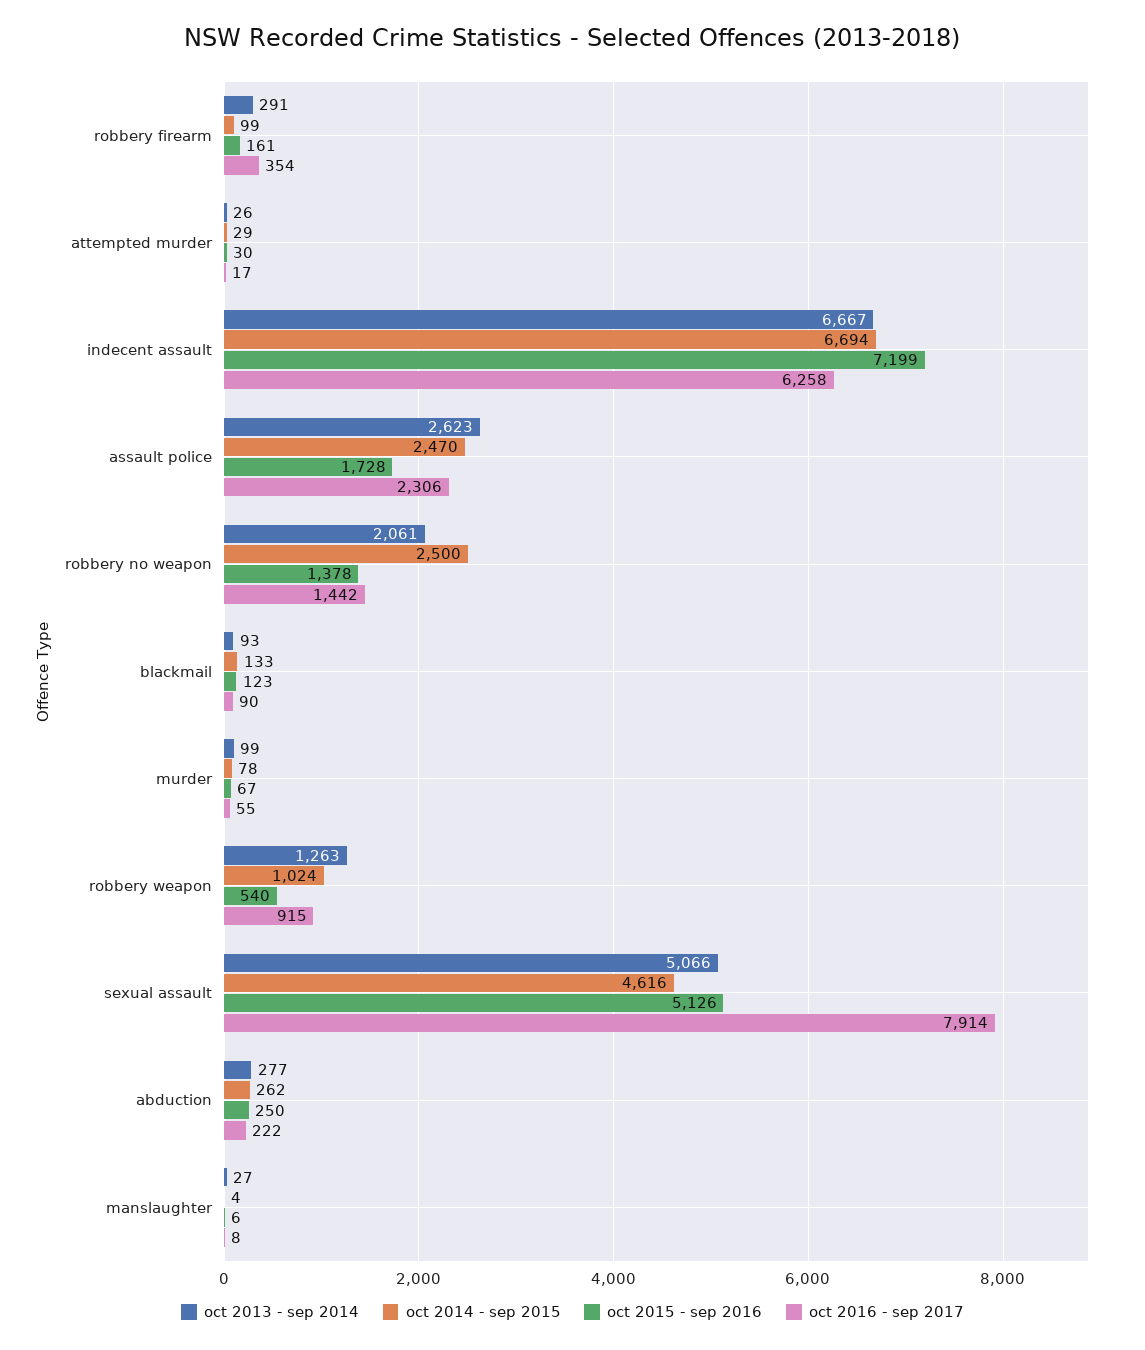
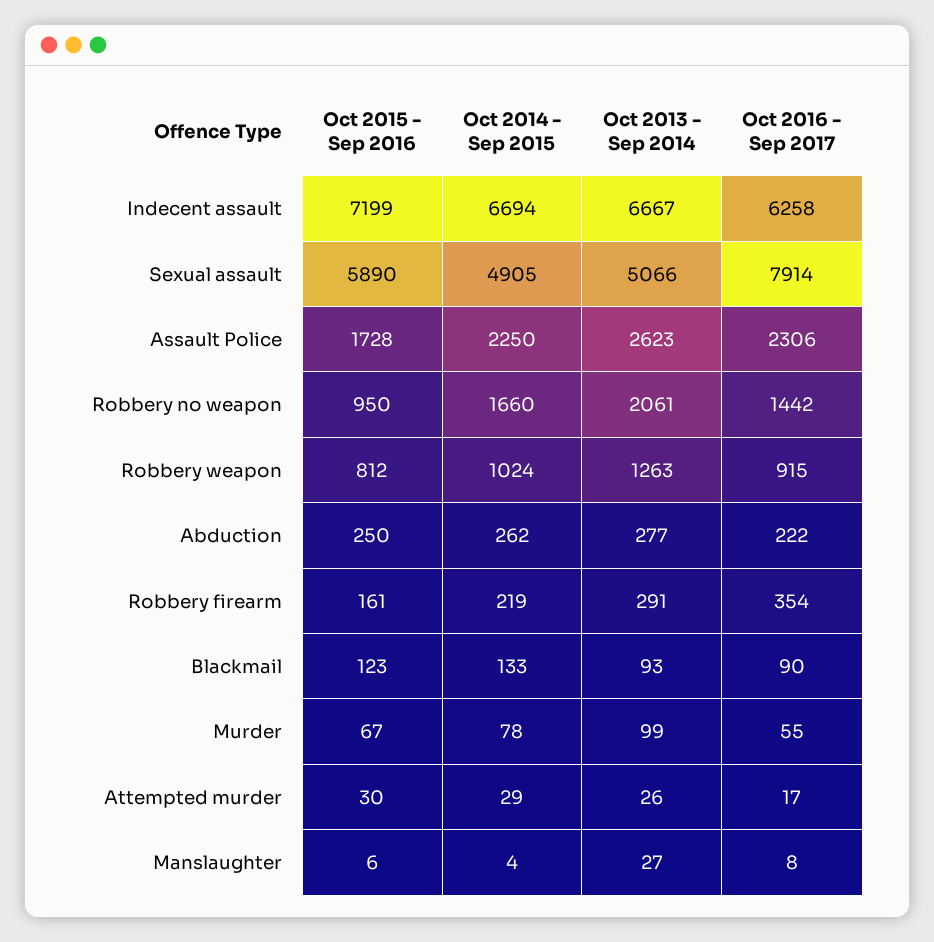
  {
    "oct 2013 - sep 2014": {
      "robbery firearm": 291,
      "attempted murder": 26,
      "indecent assault": 6667,
      "assault police": 2623,
      "robbery no weapon": 2061,
      "blackmail": 93,
      "murder": 99,
      "robbery weapon": 1263,
      "sexual assault": 5066,
      "abduction": 277,
      "manslaughter": 27
    },
    "oct 2014 - sep 2015": {
-     "robbery firearm": 99,
+     "robbery firearm": 219,
      "attempted murder": 29,
      "indecent assault": 6694,
-     "assault police": 2470,
+     "assault police": 2250,
-     "robbery no weapon": 2500,
+     "robbery no weapon": 1660,
      "blackmail": 133,
      "murder": 78,
      "robbery weapon": 1024,
-     "sexual assault": 4616,
+     "sexual assault": 4905,
      "abduction": 262,
      "manslaughter": 4
    },
    "oct 2015 - sep 2016": {
      "robbery firearm": 161,
      "attempted murder": 30,
      "indecent assault": 7199,
      "assault police": 1728,
-     "robbery no weapon": 1378,
+     "robbery no weapon": 950,
      "blackmail": 123,
      "murder": 67,
-     "robbery weapon": 540,
+     "robbery weapon": 812,
-     "sexual assault": 5126,
+     "sexual assault": 5890,
      "abduction": 250,
      "manslaughter": 6
    },
    "oct 2016 - sep 2017": {
      "robbery firearm": 354,
      "attempted murder": 17,
      "indecent assault": 6258,
      "assault police": 2306,
      "robbery no weapon": 1442,
      "blackmail": 90,
      "murder": 55,
      "robbery weapon": 915,
      "sexual assault": 7914,
      "abduction": 222,
      "manslaughter": 8
    }
  }

